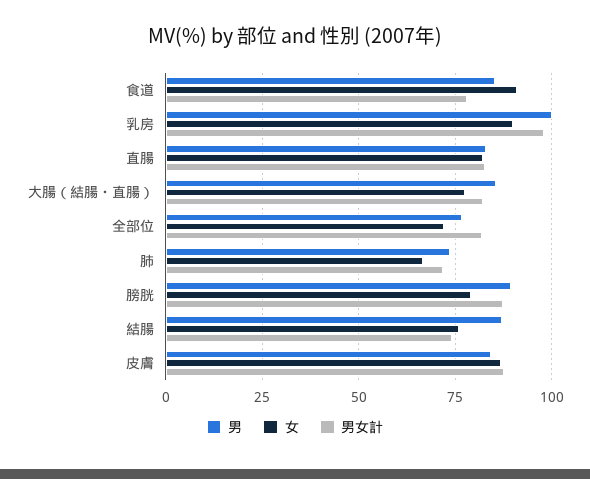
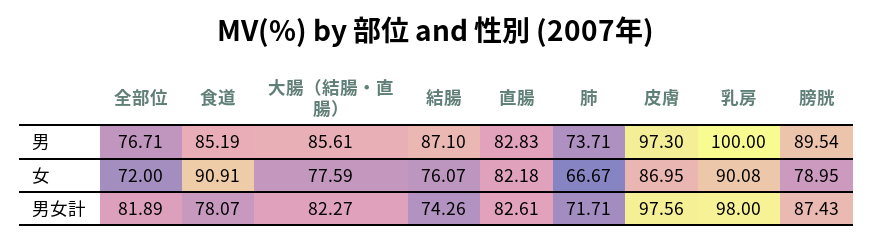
  {
    "男": {
      "食道": 85.19,
      "乳房": 100,
      "直腸": 82.83,
      "大腸（結腸・直腸）": 85.61,
      "全部位": 76.71,
      "肺": 73.71,
      "膀胱": 89.54,
      "結腸": 87.1,
-     "皮膚": 85
+     "皮膚": 97.3
    },
    "女": {
      "食道": 90.91,
      "乳房": 90.08,
      "直腸": 82.18,
      "大腸（結腸・直腸）": 77.59,
      "全部位": 72,
      "肺": 66.67,
      "膀胱": 78.95,
      "結腸": 76.07,
      "皮膚": 86.95
    },
    "男女計": {
      "食道": 78.07,
      "乳房": 98,
      "直腸": 82.61,
      "大腸（結腸・直腸）": 82.27,
      "全部位": 81.89,
      "肺": 71.71,
      "膀胱": 87.43,
      "結腸": 74.26,
-     "皮膚": 87.5
+     "皮膚": 97.56
    }
  }

